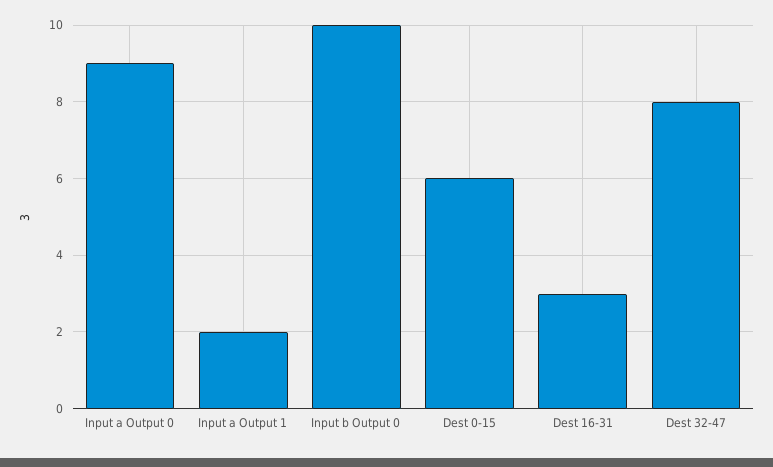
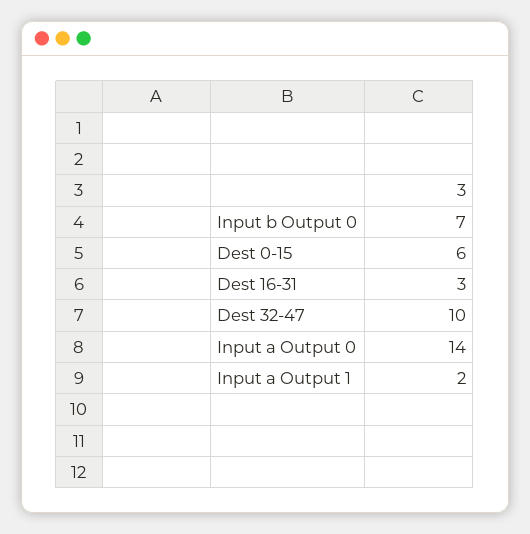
  {
-   "Input a Output 0": 9,
+   "Input a Output 0": 14,
    "Input a Output 1": 2,
-   "Input b Output 0": 10,
+   "Input b Output 0": 7,
    "Dest 0-15": 6,
    "Dest 16-31": 3,
-   "Dest 32-47": 8
+   "Dest 32-47": 10
  }

